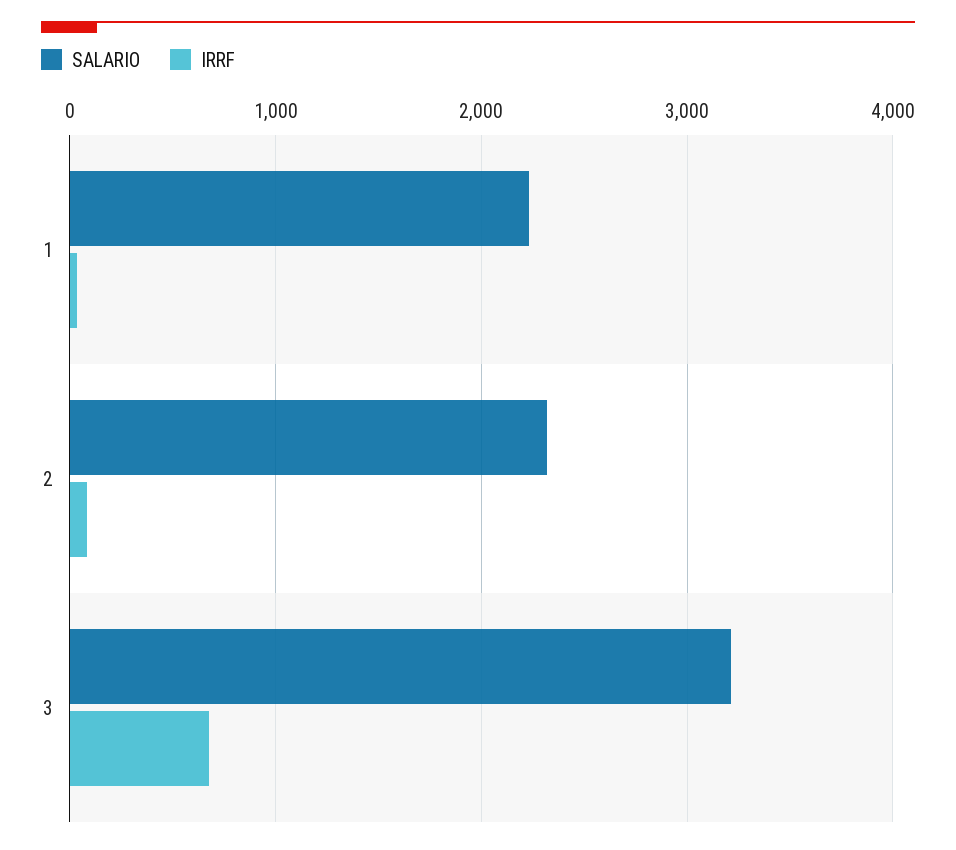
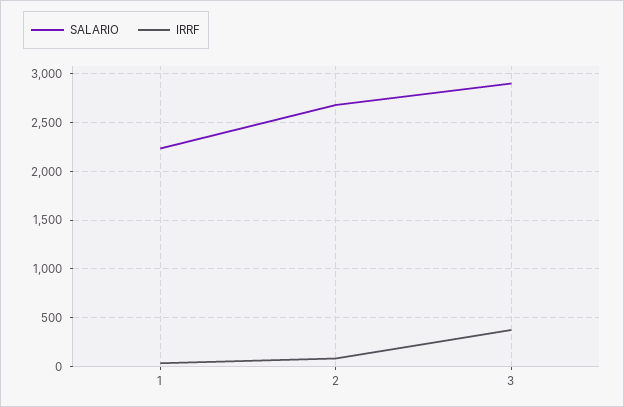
  {
    "SALARIO": {
      "1": 2200,
-     "2": 2300,
+     "2": 2700,
-     "3": 3200
+     "3": 2900
    },
    "IRRF": {
      "1": 0,
      "2": 100,
-     "3": 700
+     "3": 400
    }
  }

